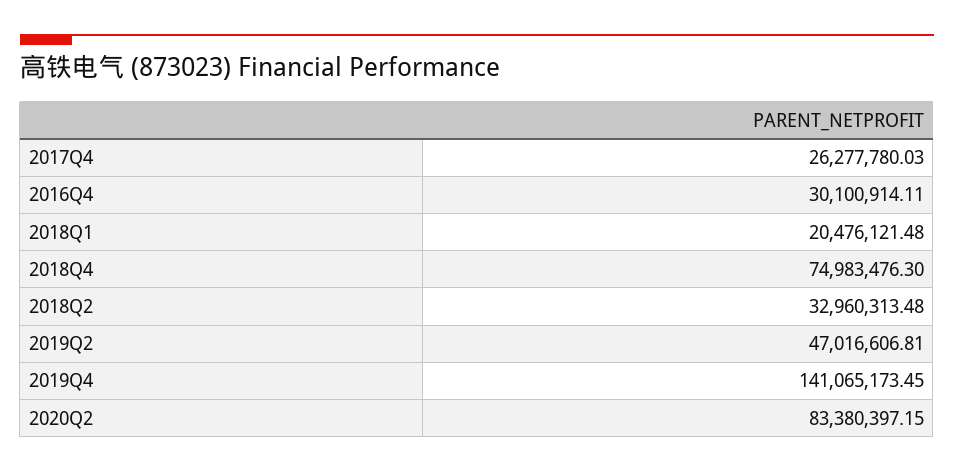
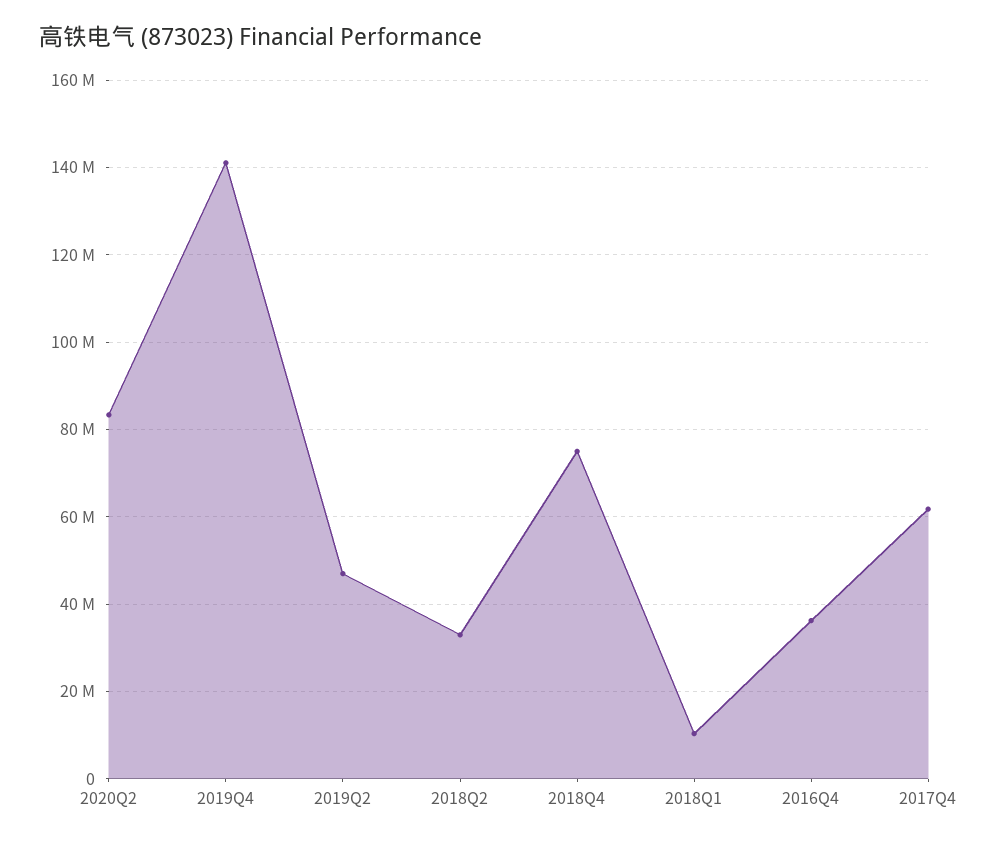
  {
-   "2017Q4": 26277780.03,
+   "2017Q4": 62000000,
-   "2016Q4": 30100914.11,
+   "2016Q4": 36000000,
-   "2018Q1": 20476121.48,
+   "2018Q1": 10000000,
    "2018Q4": 74983476.3,
    "2018Q2": 32960313.48,
    "2019Q2": 47016606.81,
    "2019Q4": 141065173.45,
    "2020Q2": 83380397.15
  }

